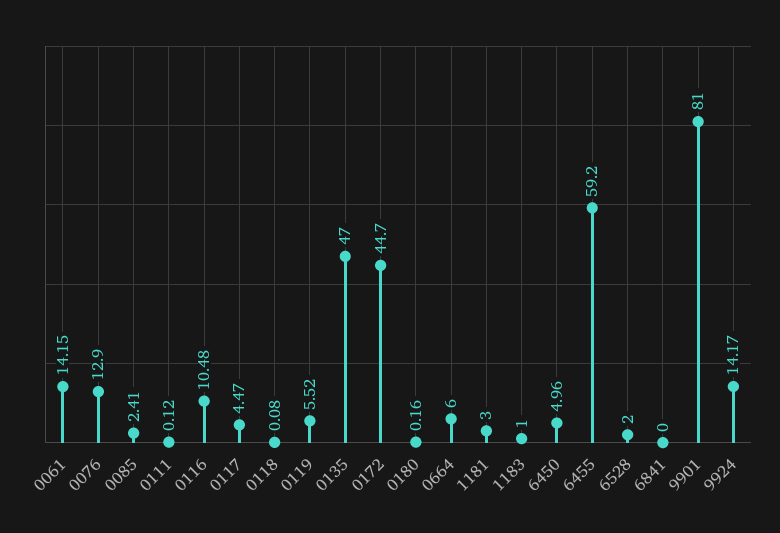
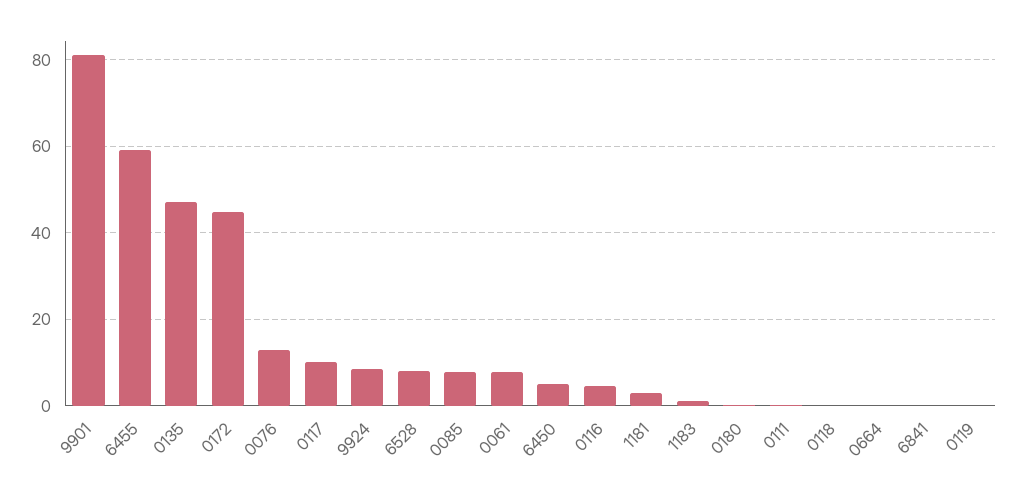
  {
-   "0061": 14.15,
+   "0061": 8,
    "0076": 12.9,
-   "0085": 2.41,
+   "0085": 8,
    "0111": 0.12,
-   "0116": 10.48,
+   "0116": 4,
-   "0117": 4.47,
+   "0117": 10,
    "0118": 0.08,
-   "0119": 5.52,
+   "0119": 0,
    "0135": 47,
    "0172": 44.7,
    "0180": 0.16,
-   "0664": 6,
+   "0664": 0,
    "1181": 3,
    "1183": 1,
    "6450": 4.96,
    "6455": 59.2,
-   "6528": 2,
+   "6528": 8,
    "6841": 0,
    "9901": 81,
-   "9924": 14.17
+   "9924": 8
  }

